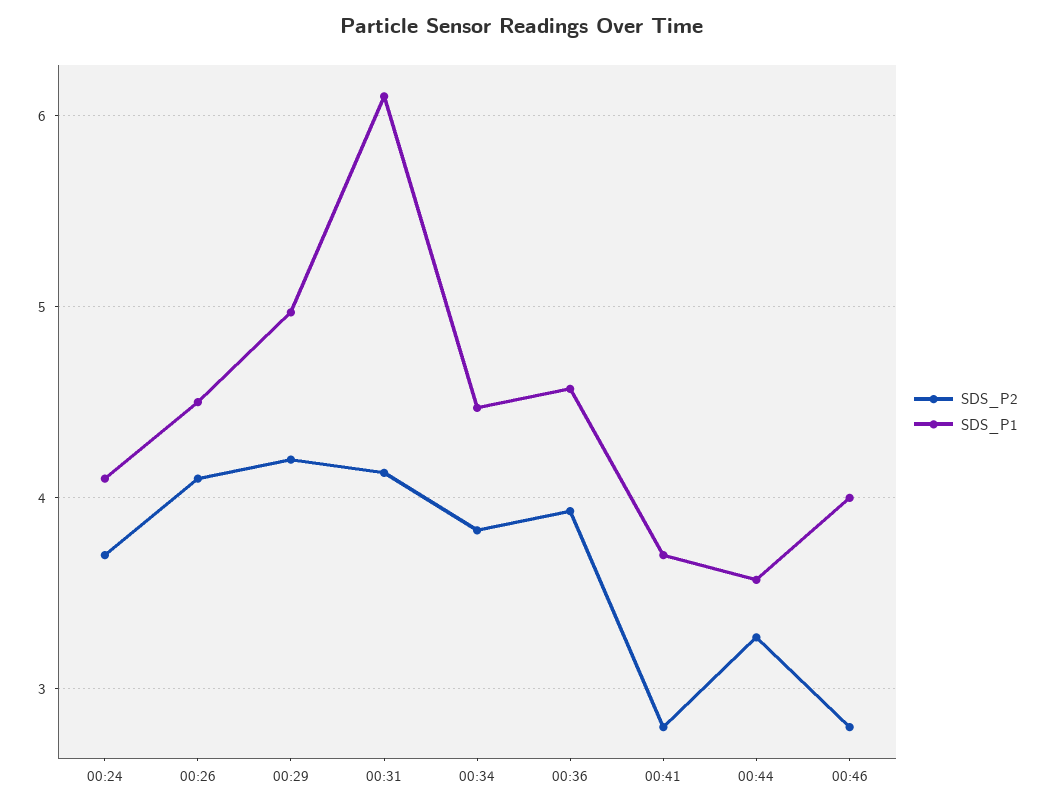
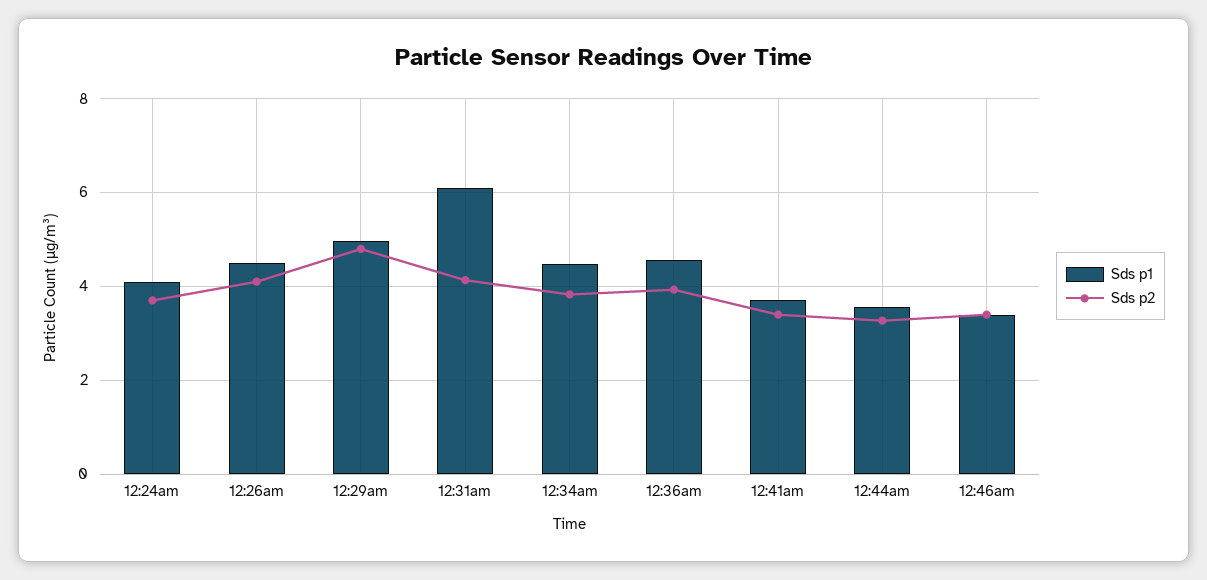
  {
    "SDS_P2": {
      "00:24": 3.7,
      "00:26": 4.1,
-     "00:29": 4.2,
+     "00:29": 4.8,
      "00:31": 4.1,
      "00:34": 3.8,
      "00:36": 3.9,
-     "00:41": 2.8,
+     "00:41": 3.4,
      "00:44": 3.3,
-     "00:46": 2.8
+     "00:46": 3.4
    },
    "SDS_P1": {
      "00:24": 4.1,
      "00:26": 4.5,
      "00:29": 5,
      "00:31": 6.1,
      "00:34": 4.5,
      "00:36": 4.6,
      "00:41": 3.7,
      "00:44": 3.6,
-     "00:46": 4
+     "00:46": 3.4
    }
  }

